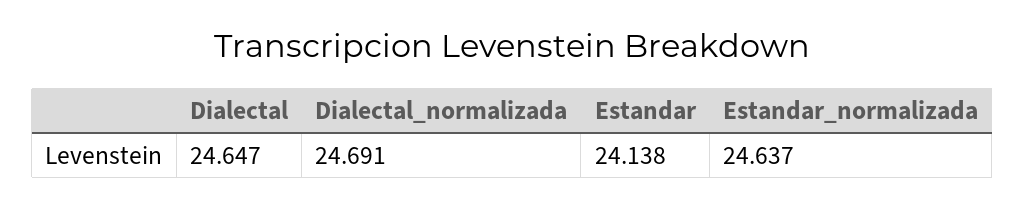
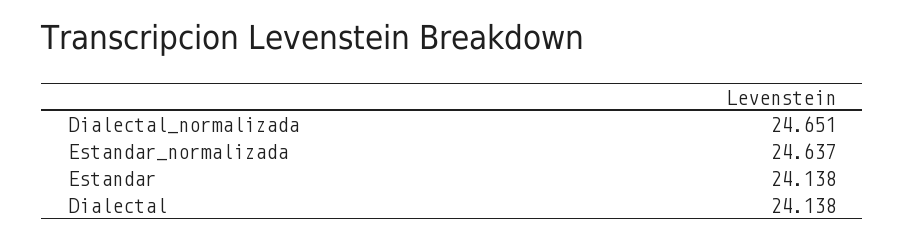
  {
-   "Dialectal": 24.647,
+   "Dialectal": 24.138,
-   "Dialectal_normalizada": 24.691,
+   "Dialectal_normalizada": 24.651,
    "Estandar": 24.138,
    "Estandar_normalizada": 24.637
  }

